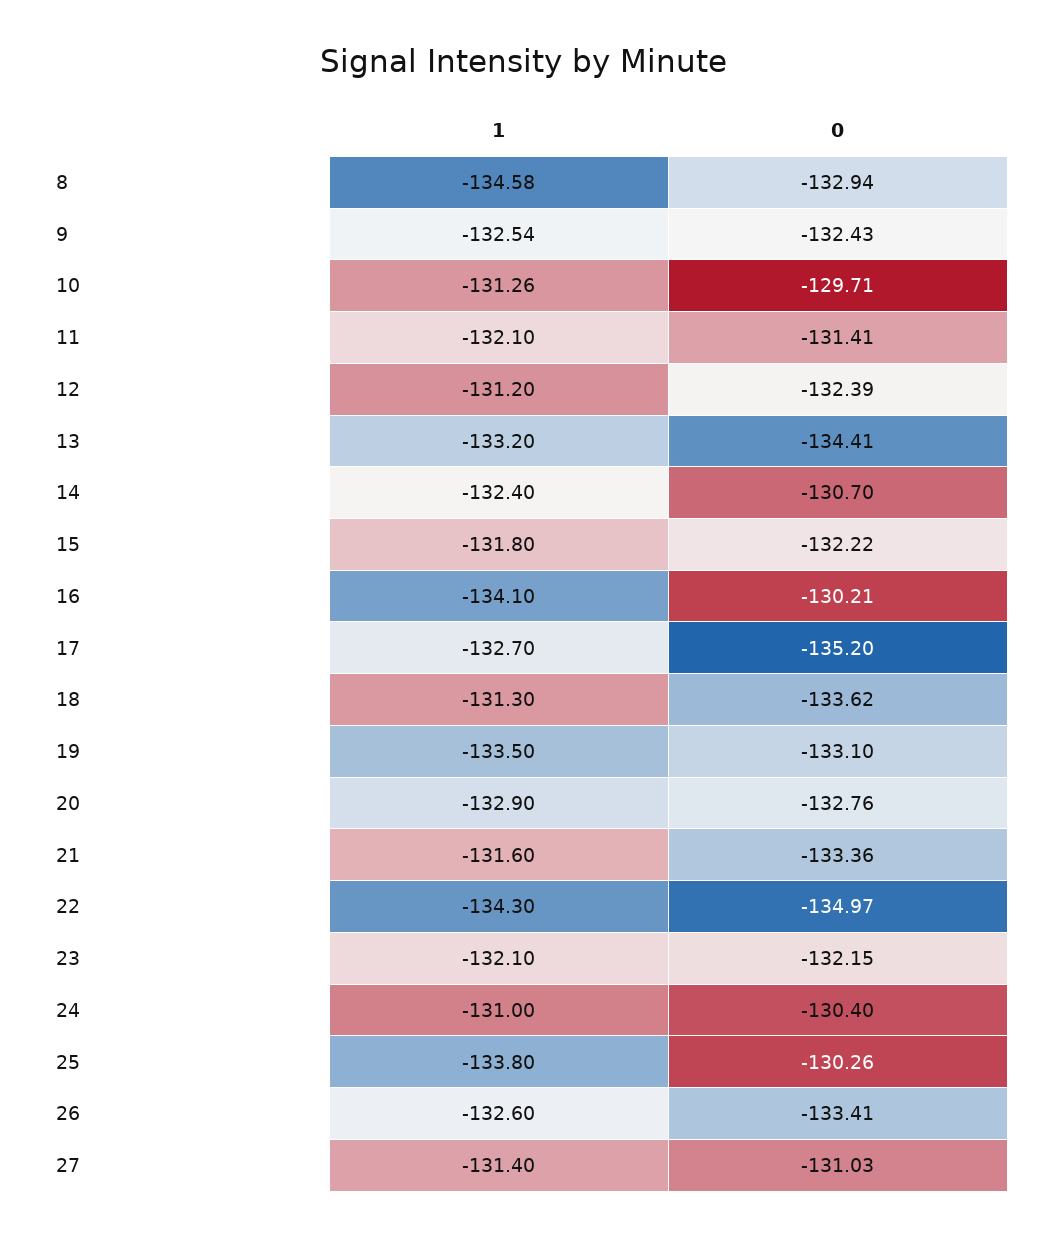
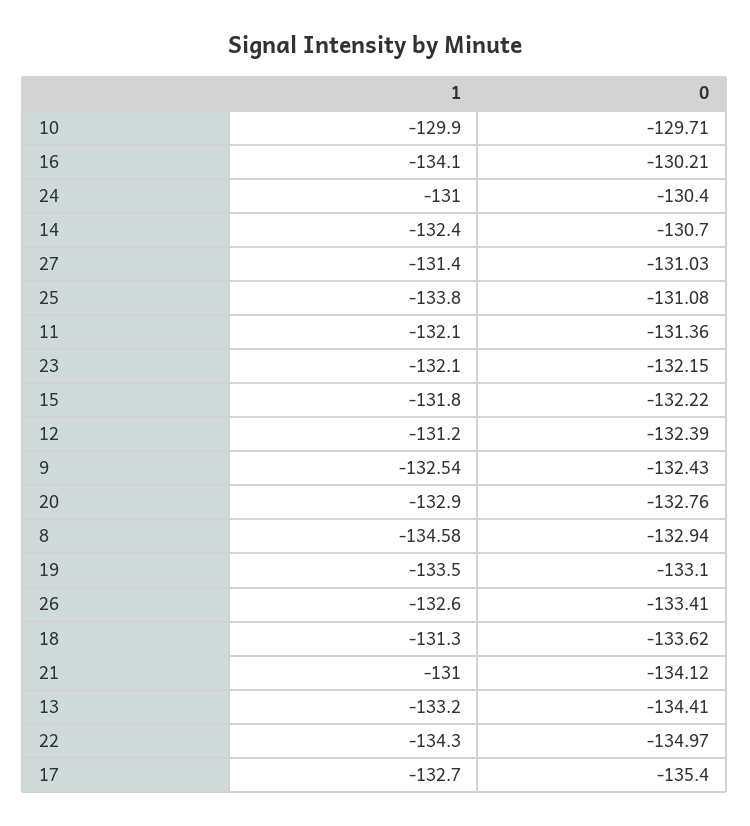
  {
    "1": {
      "8": -134.58,
      "9": -132.54,
-     "10": -131.26,
+     "10": -129.9,
      "11": -132.1,
      "12": -131.2,
      "13": -133.2,
      "14": -132.4,
      "15": -131.8,
      "16": -134.1,
      "17": -132.7,
      "18": -131.3,
      "19": -133.5,
      "20": -132.9,
-     "21": -131.6,
+     "21": -131,
      "22": -134.3,
      "23": -132.1,
      "24": -131,
      "25": -133.8,
      "26": -132.6,
      "27": -131.4
    },
    "0": {
      "8": -132.94,
      "9": -132.43,
      "10": -129.71,
-     "11": -131.41,
+     "11": -131.36,
      "12": -132.39,
      "13": -134.41,
      "14": -130.7,
      "15": -132.22,
      "16": -130.21,
-     "17": -135.2,
+     "17": -135.4,
      "18": -133.62,
      "19": -133.1,
      "20": -132.76,
-     "21": -133.36,
+     "21": -134.12,
      "22": -134.97,
      "23": -132.15,
      "24": -130.4,
-     "25": -130.26,
+     "25": -131.08,
      "26": -133.41,
      "27": -131.03
    }
  }

